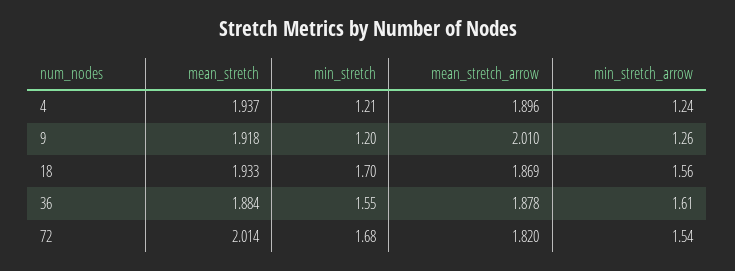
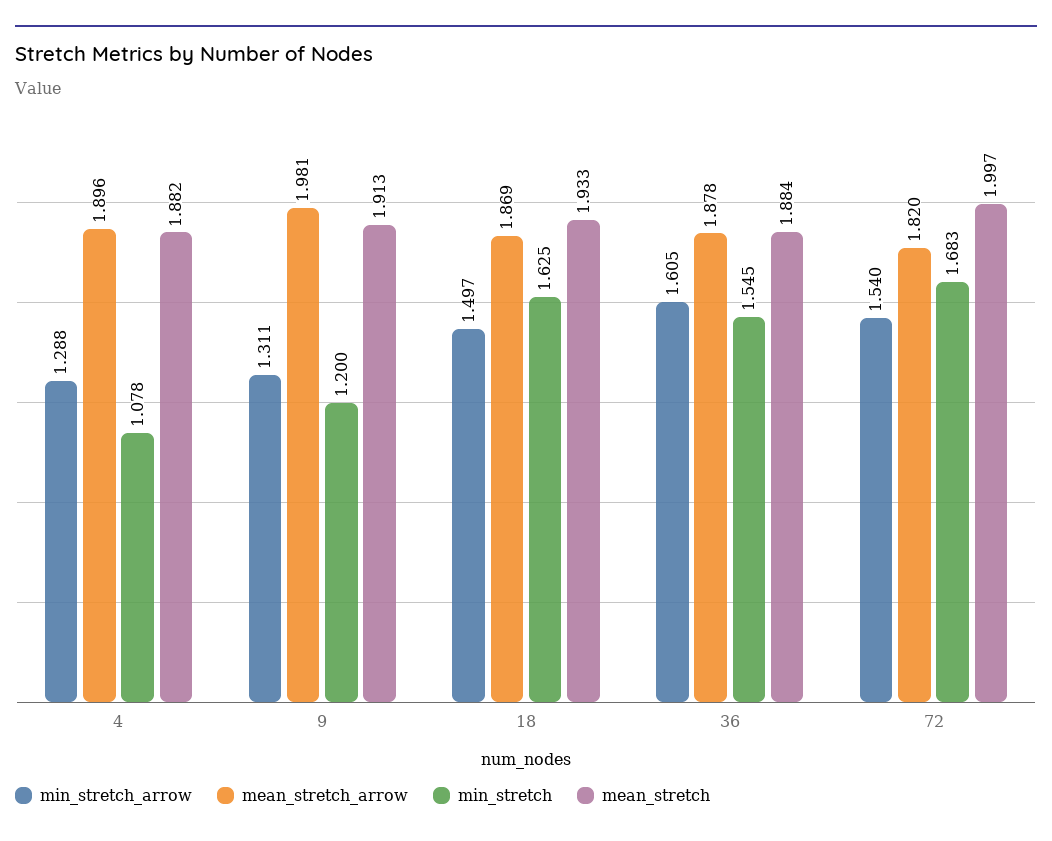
  {
    "mean_stretch": {
-     "4": 1.937,
+     "4": 1.882,
-     "9": 1.918,
+     "9": 1.913,
      "18": 1.933,
      "36": 1.884,
-     "72": 2.014
+     "72": 1.997
    },
    "min_stretch": {
-     "4": 1.21,
+     "4": 1.078,
      "9": 1.2,
-     "18": 1.7,
+     "18": 1.625,
      "36": 1.545,
      "72": 1.683
    },
    "mean_stretch_arrow": {
      "4": 1.896,
-     "9": 2.01,
+     "9": 1.981,
      "18": 1.869,
      "36": 1.878,
      "72": 1.82
    },
    "min_stretch_arrow": {
-     "4": 1.24,
+     "4": 1.288,
-     "9": 1.26,
+     "9": 1.311,
-     "18": 1.56,
+     "18": 1.497,
      "36": 1.605,
      "72": 1.54
    }
  }

